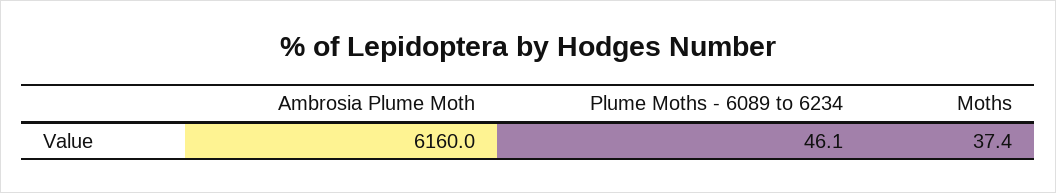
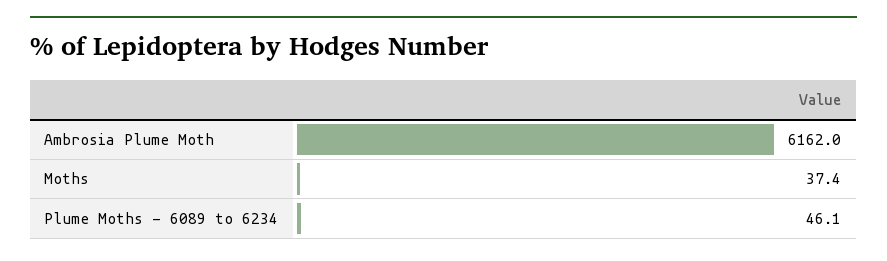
  {
-   "Ambrosia Plume Moth": 6160,
+   "Ambrosia Plume Moth": 6162,
    "Plume Moths - 6089 to 6234": 46.1,
    "Moths": 37.4
  }

